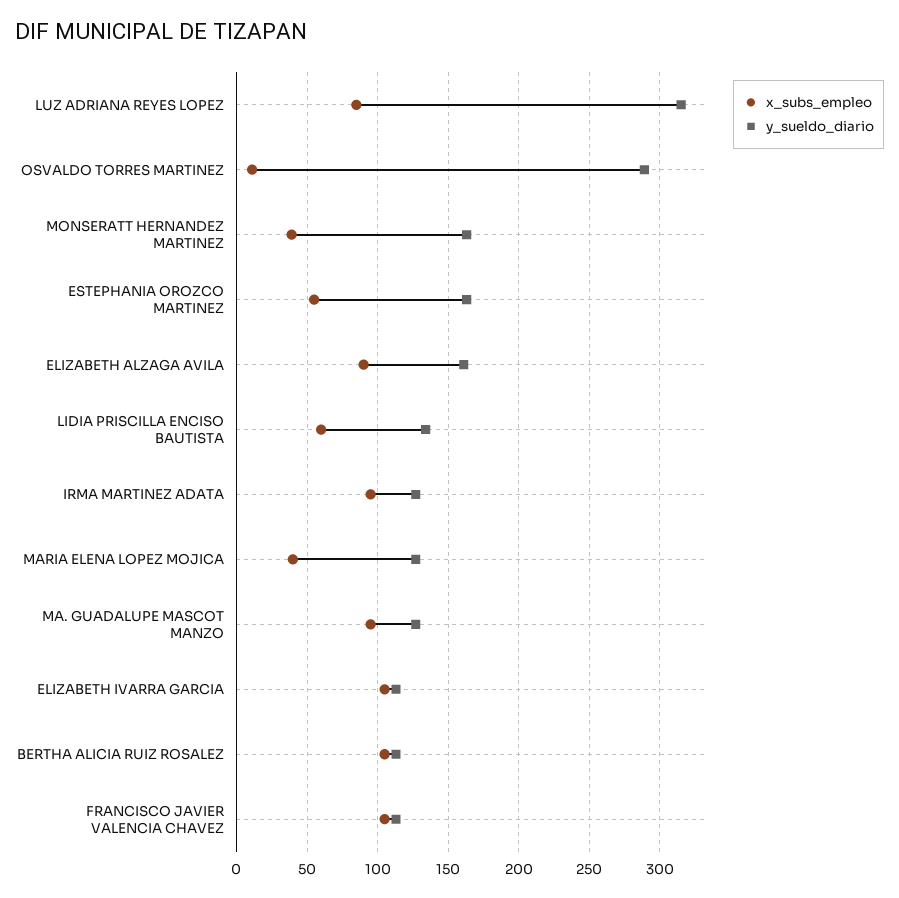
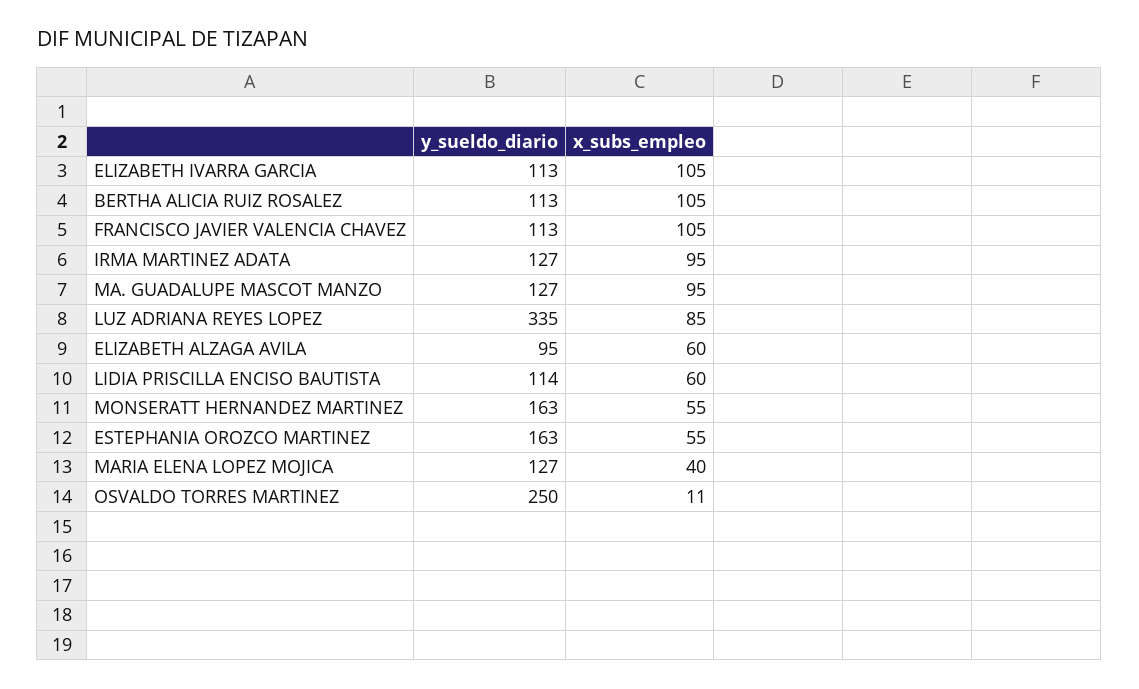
  {
    "x_subs_empleo": {
      "LUZ ADRIANA REYES LOPEZ": 85,
      "OSVALDO TORRES MARTINEZ": 11,
-     "MONSERATT HERNANDEZ MARTINEZ": 40,
+     "MONSERATT HERNANDEZ MARTINEZ": 55,
      "ESTEPHANIA OROZCO MARTINEZ": 55,
-     "ELIZABETH ALZAGA AVILA": 90,
+     "ELIZABETH ALZAGA AVILA": 60,
      "LIDIA PRISCILLA ENCISO BAUTISTA": 60,
      "IRMA MARTINEZ ADATA": 95,
      "MARIA ELENA LOPEZ MOJICA": 40,
      "MA. GUADALUPE MASCOT MANZO": 95,
      "ELIZABETH IVARRA GARCIA": 105,
      "BERTHA ALICIA RUIZ ROSALEZ": 105,
      "FRANCISCO JAVIER VALENCIA CHAVEZ": 105
    },
    "y_sueldo_diario": {
-     "LUZ ADRIANA REYES LOPEZ": 315,
+     "LUZ ADRIANA REYES LOPEZ": 335,
-     "OSVALDO TORRES MARTINEZ": 290,
+     "OSVALDO TORRES MARTINEZ": 250,
      "MONSERATT HERNANDEZ MARTINEZ": 163,
      "ESTEPHANIA OROZCO MARTINEZ": 163,
-     "ELIZABETH ALZAGA AVILA": 160,
+     "ELIZABETH ALZAGA AVILA": 95,
-     "LIDIA PRISCILLA ENCISO BAUTISTA": 135,
+     "LIDIA PRISCILLA ENCISO BAUTISTA": 114,
      "IRMA MARTINEZ ADATA": 127,
      "MARIA ELENA LOPEZ MOJICA": 127,
      "MA. GUADALUPE MASCOT MANZO": 127,
      "ELIZABETH IVARRA GARCIA": 113,
      "BERTHA ALICIA RUIZ ROSALEZ": 113,
      "FRANCISCO JAVIER VALENCIA CHAVEZ": 113
    }
  }

